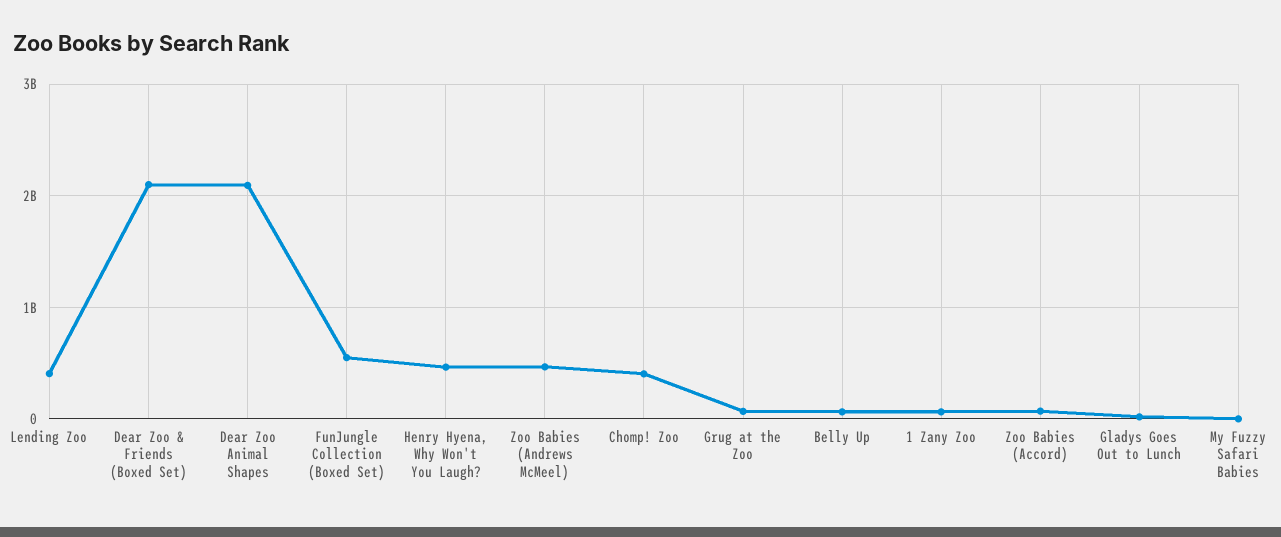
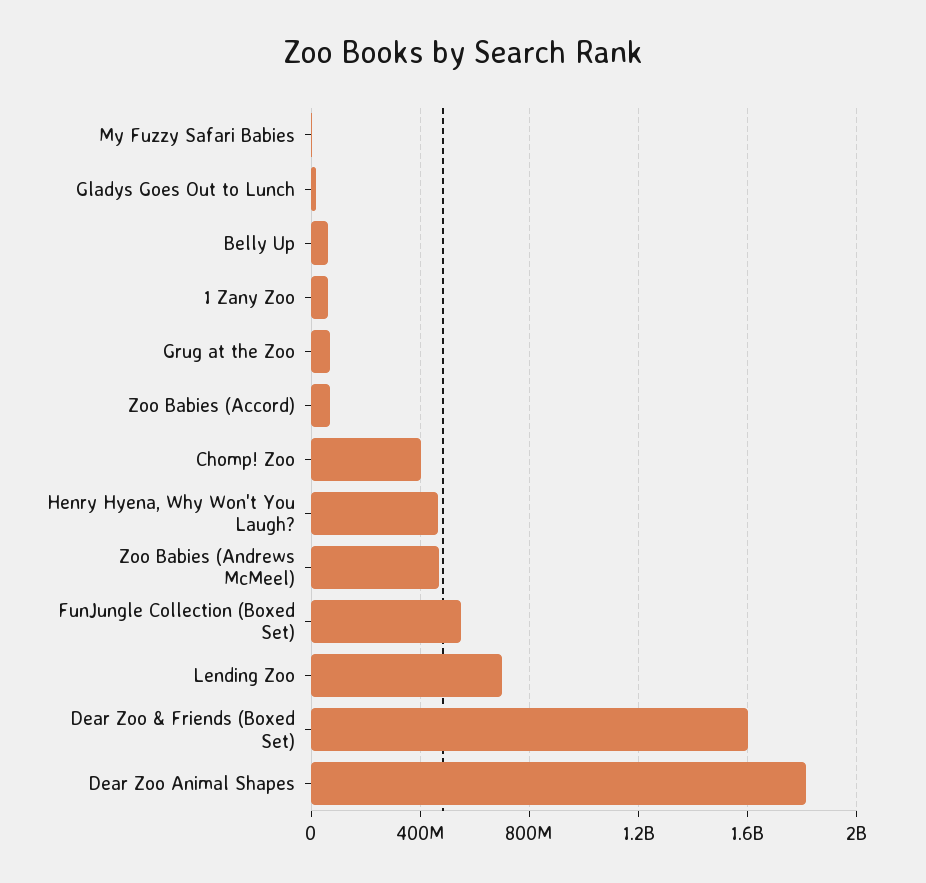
  {
-   "Lending Zoo": 400000000,
+   "Lending Zoo": 700000000,
-   "Dear Zoo & Friends (Boxed Set)": 2100000000,
+   "Dear Zoo & Friends (Boxed Set)": 1600000000,
-   "Dear Zoo Animal Shapes": 2100000000,
+   "Dear Zoo Animal Shapes": 1800000000,
    "FunJungle Collection (Boxed Set)": 550000000,
    "Henry Hyena, Why Won't You Laugh?": 450000000,
    "Zoo Babies (Andrews McMeel)": 450000000,
    "Chomp! Zoo": 400000000,
    "Grug at the Zoo": 50000000,
    "Belly Up": 50000000,
    "1 Zany Zoo": 50000000,
    "Zoo Babies (Accord)": 50000000,
    "Gladys Goes Out to Lunch": 0,
    "My Fuzzy Safari Babies": 0
  }

